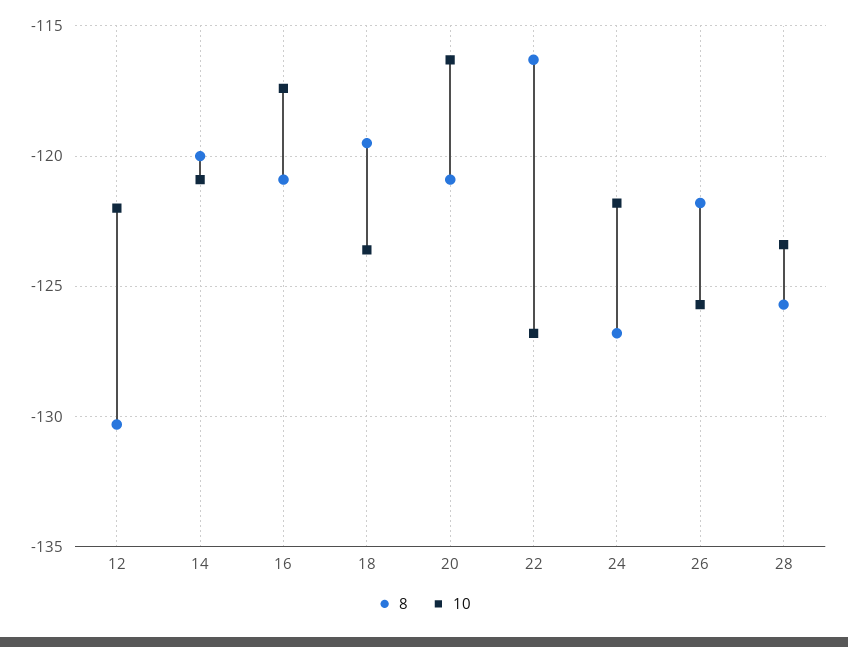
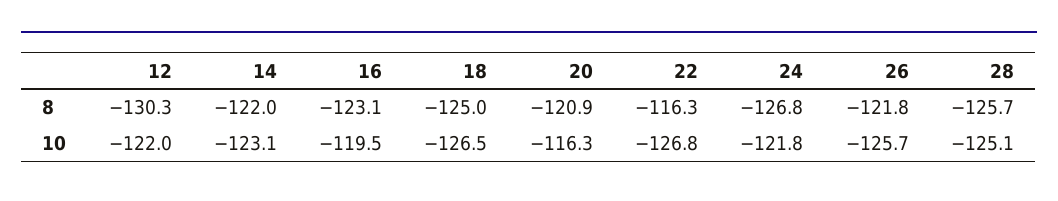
  {
    "8": {
      "12": -130.3,
-     "14": -120,
+     "14": -122,
-     "16": -121,
+     "16": -123.1,
-     "18": -119.5,
+     "18": -125,
      "20": -120.9,
      "22": -116.3,
      "24": -126.8,
      "26": -121.8,
      "28": -125.7
    },
    "10": {
      "12": -122,
-     "14": -121,
+     "14": -123.1,
-     "16": -117.5,
+     "16": -119.5,
-     "18": -123.5,
+     "18": -126.5,
      "20": -116.3,
      "22": -126.8,
      "24": -121.8,
      "26": -125.7,
-     "28": -123.5
+     "28": -125.1
    }
  }

